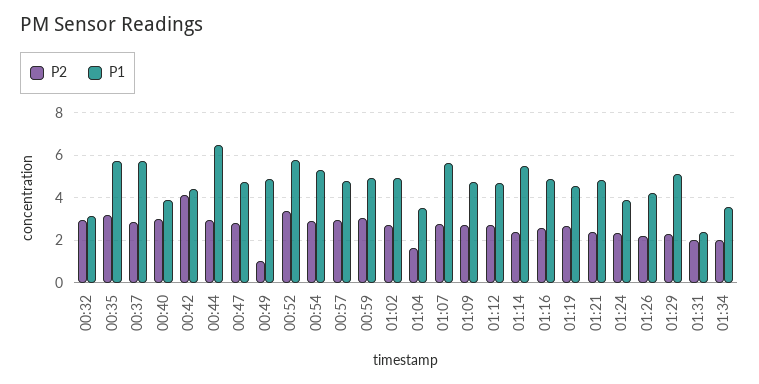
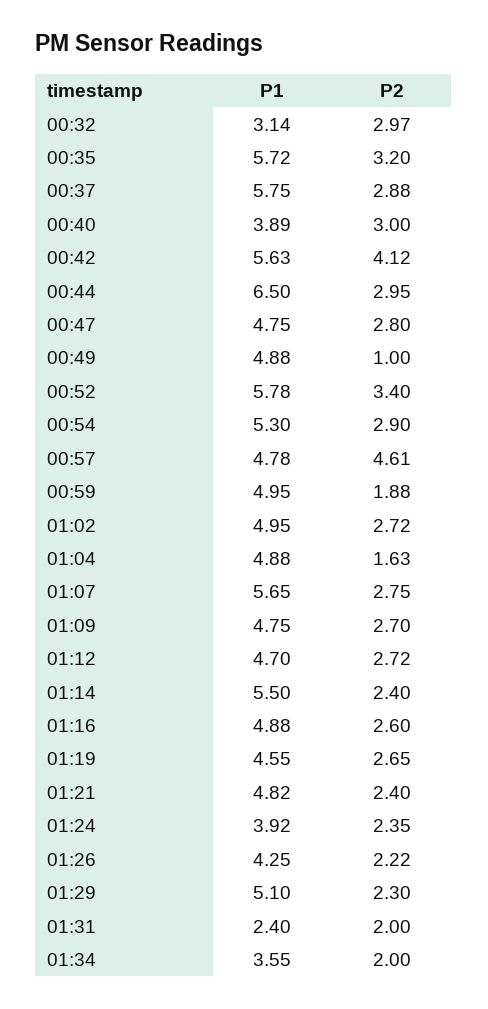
  {
    "P2": {
      "00:32": 2.97,
      "00:35": 3.2,
      "00:37": 2.88,
      "00:40": 3,
      "00:42": 4.12,
      "00:44": 2.95,
      "00:47": 2.8,
      "00:49": 1,
      "00:52": 3.4,
      "00:54": 2.9,
-     "00:57": 3,
+     "00:57": 4.61,
-     "00:59": 3,
+     "00:59": 1.88,
      "01:02": 2.72,
      "01:04": 1.63,
      "01:07": 2.75,
      "01:09": 2.7,
      "01:12": 2.72,
      "01:14": 2.4,
      "01:16": 2.6,
      "01:19": 2.65,
      "01:21": 2.4,
      "01:24": 2.35,
      "01:26": 2.22,
      "01:29": 2.3,
      "01:31": 2,
      "01:34": 2
    },
    "P1": {
      "00:32": 3.14,
      "00:35": 5.72,
      "00:37": 5.75,
      "00:40": 3.89,
-     "00:42": 4.5,
+     "00:42": 5.63,
      "00:44": 6.5,
      "00:47": 4.75,
      "00:49": 4.88,
      "00:52": 5.78,
      "00:54": 5.3,
      "00:57": 4.78,
      "00:59": 4.95,
      "01:02": 4.95,
-     "01:04": 3.5,
+     "01:04": 4.88,
      "01:07": 5.65,
      "01:09": 4.75,
      "01:12": 4.7,
      "01:14": 5.5,
      "01:16": 4.88,
      "01:19": 4.55,
      "01:21": 4.82,
      "01:24": 3.92,
      "01:26": 4.25,
      "01:29": 5.1,
      "01:31": 2.4,
      "01:34": 3.55
    }
  }

